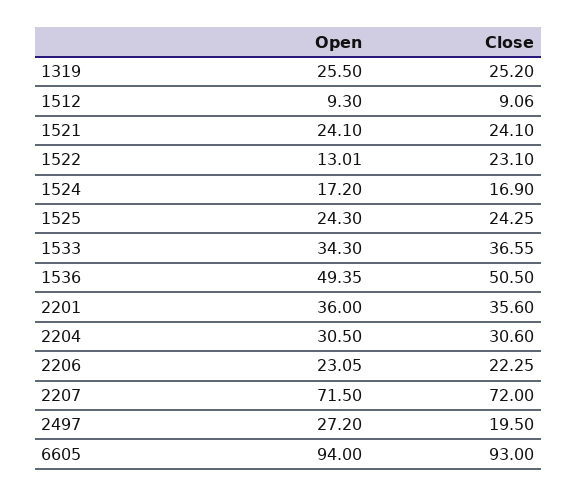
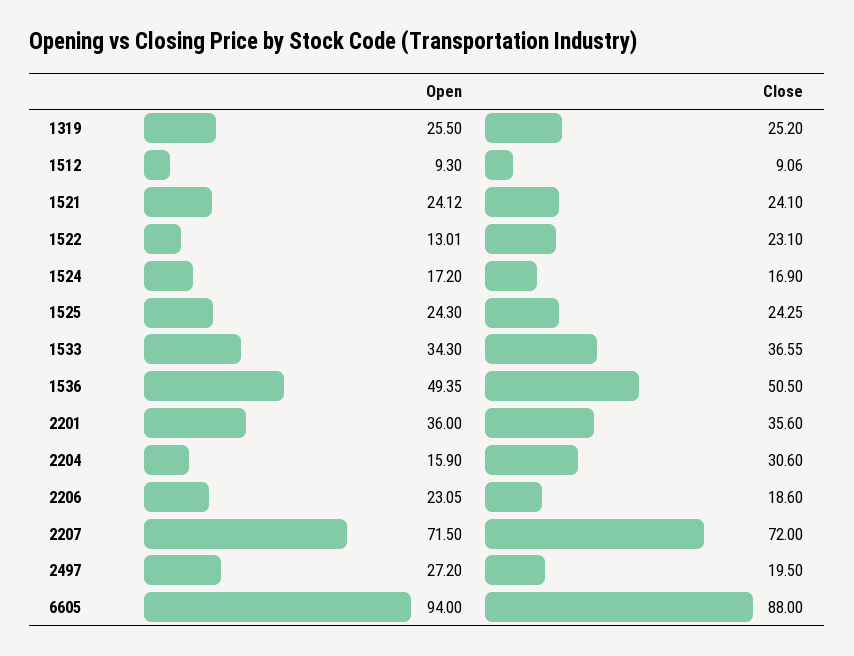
  {
    "Open": {
      "1319": 25.5,
      "1512": 9.3,
-     "1521": 24.1,
+     "1521": 24.12,
      "1522": 13.01,
      "1524": 17.2,
      "1525": 24.3,
      "1533": 34.3,
      "1536": 49.35,
      "2201": 36,
-     "2204": 30.5,
+     "2204": 15.9,
      "2206": 23.05,
      "2207": 71.5,
      "2497": 27.2,
      "6605": 94
    },
    "Close": {
      "1319": 25.2,
      "1512": 9.06,
      "1521": 24.1,
      "1522": 23.1,
      "1524": 16.9,
      "1525": 24.25,
      "1533": 36.55,
      "1536": 50.5,
      "2201": 35.6,
      "2204": 30.6,
-     "2206": 22.25,
+     "2206": 18.6,
      "2207": 72,
      "2497": 19.5,
-     "6605": 93
+     "6605": 88
    }
  }

